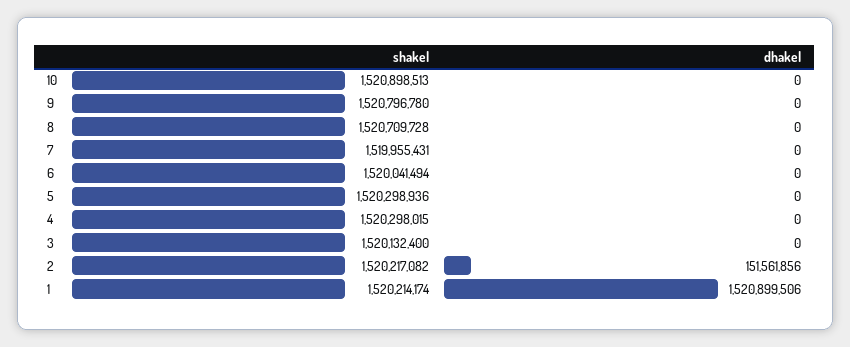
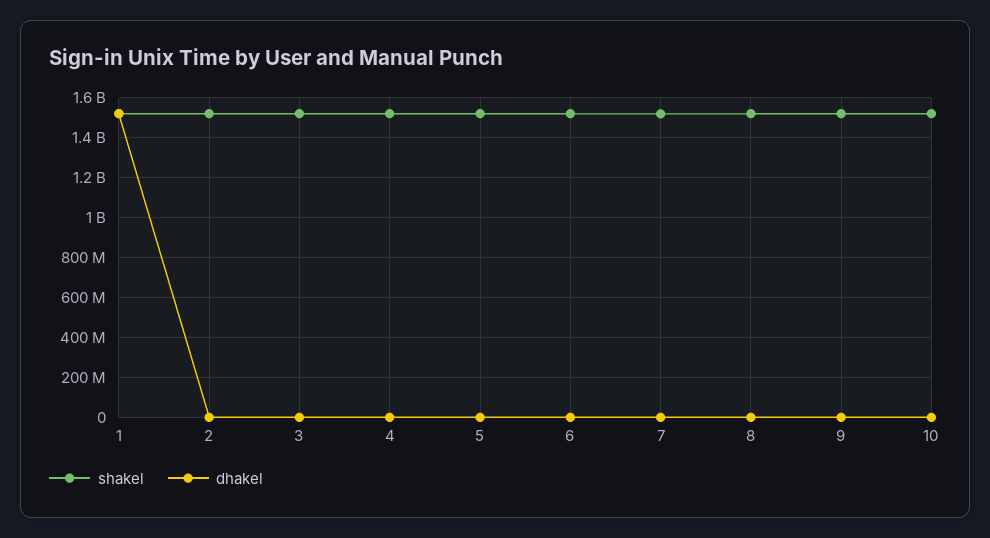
  {
    "shakel": {
      "10": 1520898513,
      "9": 1520796780,
      "8": 1520709728,
      "7": 1519955431,
      "6": 1520041494,
      "5": 1520298936,
      "4": 1520298015,
      "3": 1520132400,
      "2": 1520217082,
      "1": 1520214174
    },
    "dhakel": {
      "10": 0,
      "9": 0,
      "8": 0,
      "7": 0,
      "6": 0,
      "5": 0,
      "4": 0,
      "3": 0,
-     "2": 151561856,
+     "2": 0,
      "1": 1520899506
    }
  }

